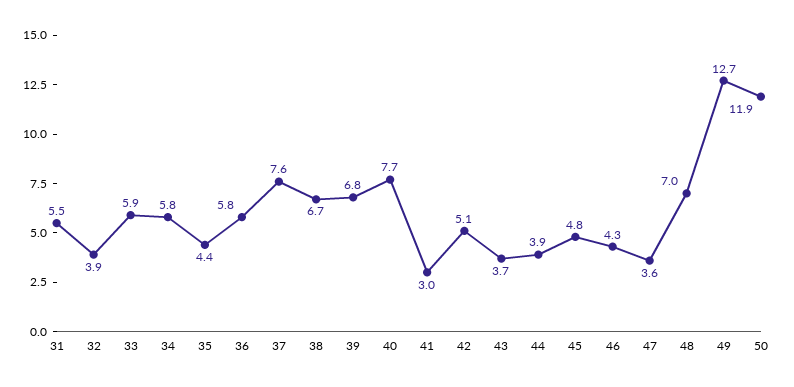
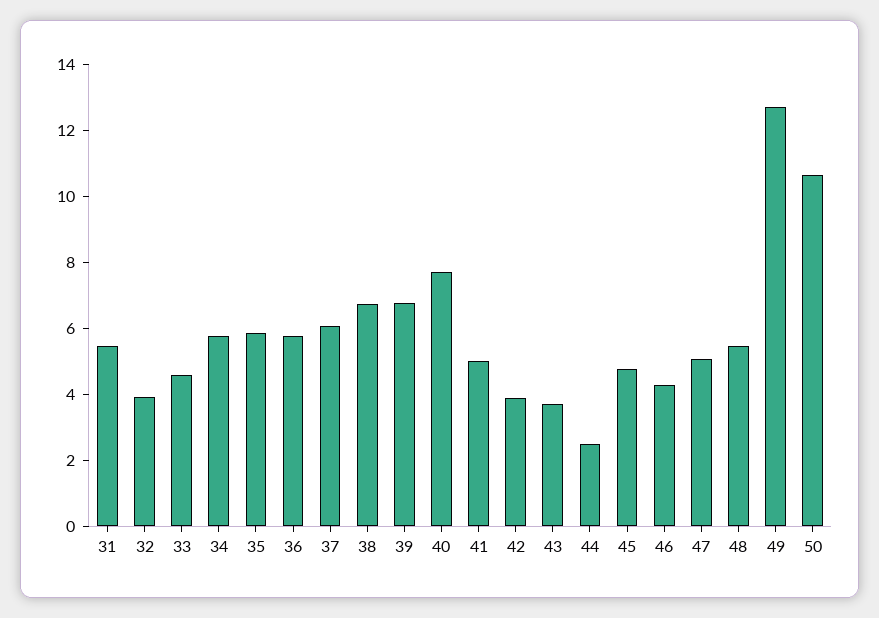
  {
    "31": 5.5,
    "32": 3.9,
-   "33": 5.9,
+   "33": 4.5,
    "34": 5.8,
-   "35": 4.4,
+   "35": 6,
    "36": 5.8,
-   "37": 7.6,
+   "37": 6,
    "38": 6.7,
    "39": 6.8,
    "40": 7.7,
-   "41": 3,
+   "41": 5,
-   "42": 5.1,
+   "42": 4,
    "43": 3.7,
-   "44": 3.9,
+   "44": 2.5,
    "45": 4.8,
    "46": 4.3,
-   "47": 3.6,
+   "47": 5,
-   "48": 7,
+   "48": 5.5,
    "49": 12.7,
-   "50": 11.9
+   "50": 10.5
  }

